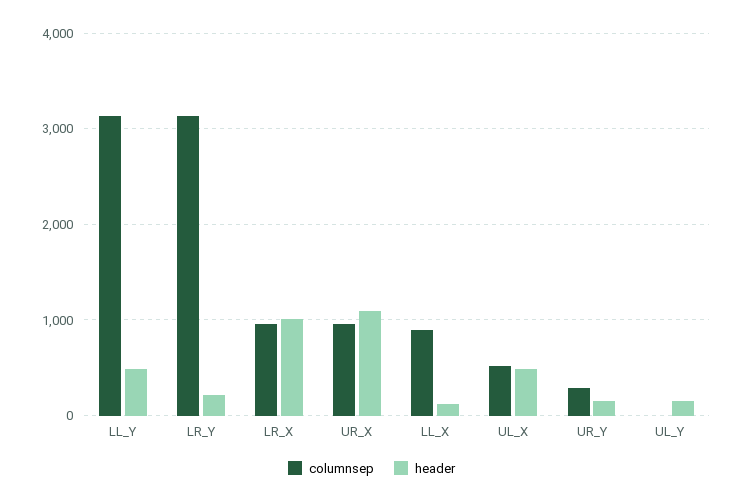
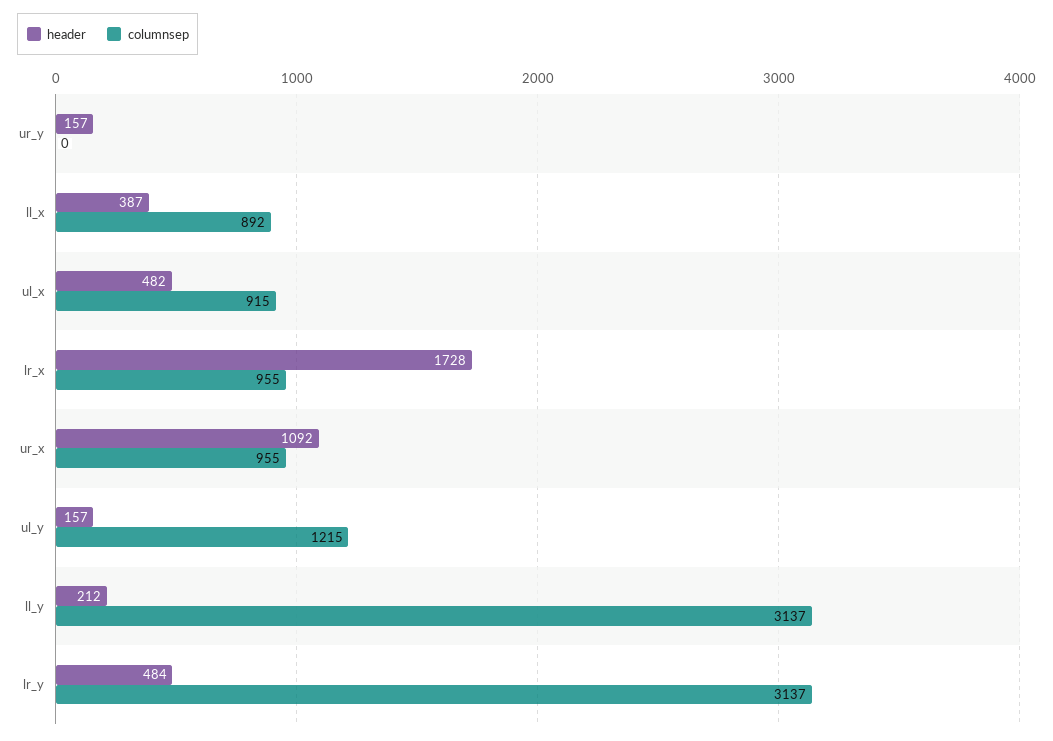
  {
    "columnsep": {
      "LL_Y": 3137,
      "LR_Y": 3137,
      "LR_X": 955,
      "UR_X": 955,
      "LL_X": 892,
-     "UL_X": 500,
+     "UL_X": 915,
-     "UR_Y": 300,
+     "UR_Y": 0,
-     "UL_Y": 0
+     "UL_Y": 1215
    },
    "header": {
-     "LL_Y": 500,
+     "LL_Y": 212,
-     "LR_Y": 200,
+     "LR_Y": 484,
-     "LR_X": 1000,
+     "LR_X": 1728,
      "UR_X": 1092,
-     "LL_X": 100,
+     "LL_X": 387,
      "UL_X": 482,
      "UR_Y": 157,
      "UL_Y": 157
    }
  }

